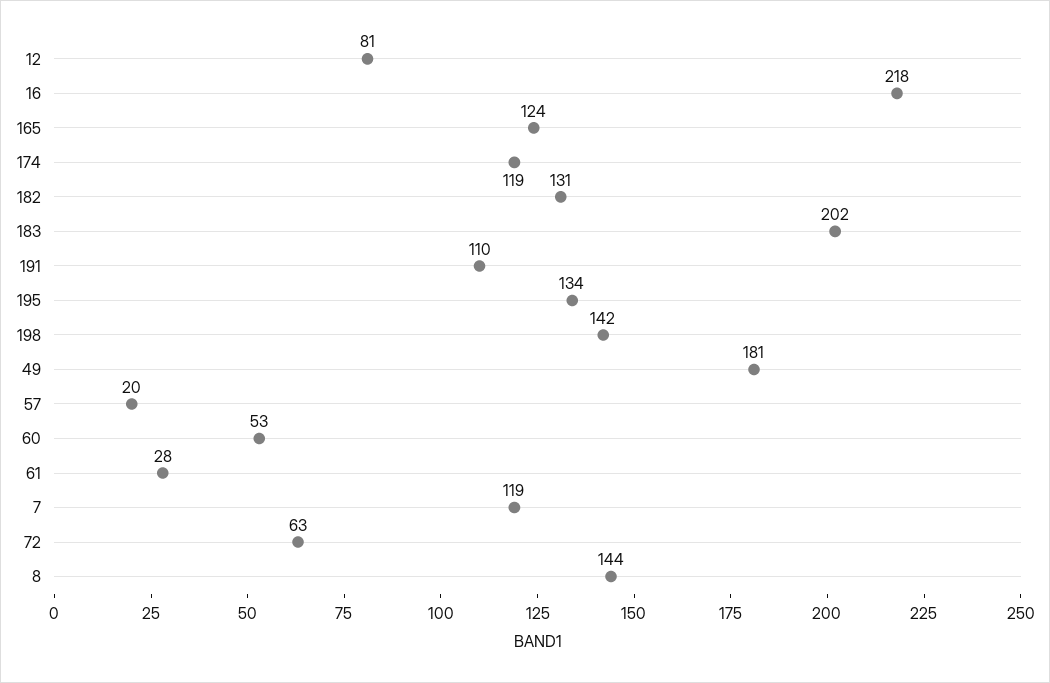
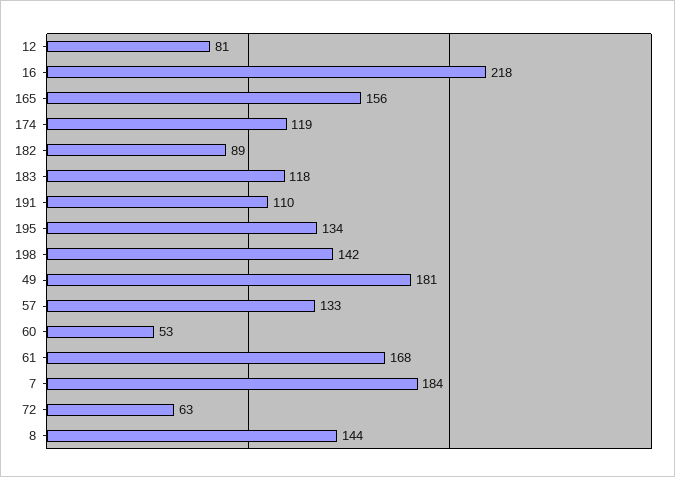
  {
    "12": 81,
    "16": 218,
-   "165": 124,
+   "165": 156,
    "174": 119,
-   "182": 131,
+   "182": 89,
-   "183": 202,
+   "183": 118,
    "191": 110,
    "195": 134,
    "198": 142,
    "49": 181,
-   "57": 20,
+   "57": 133,
    "60": 53,
-   "61": 28,
+   "61": 168,
-   "7": 119,
+   "7": 184,
    "72": 63,
    "8": 144
  }

